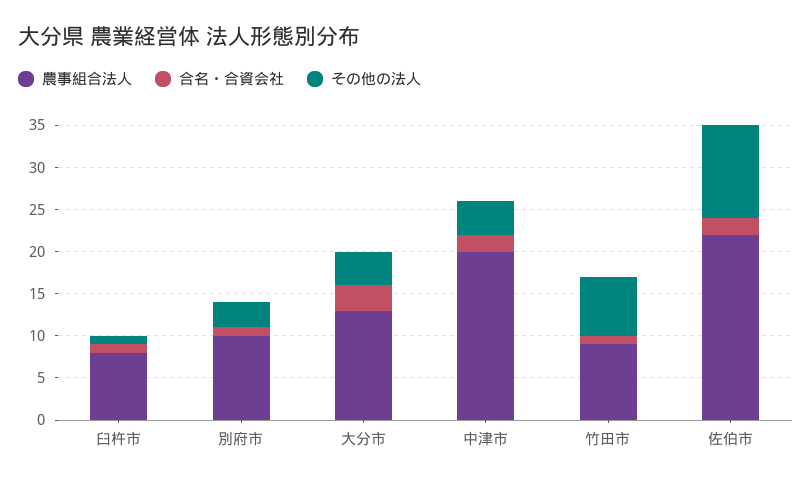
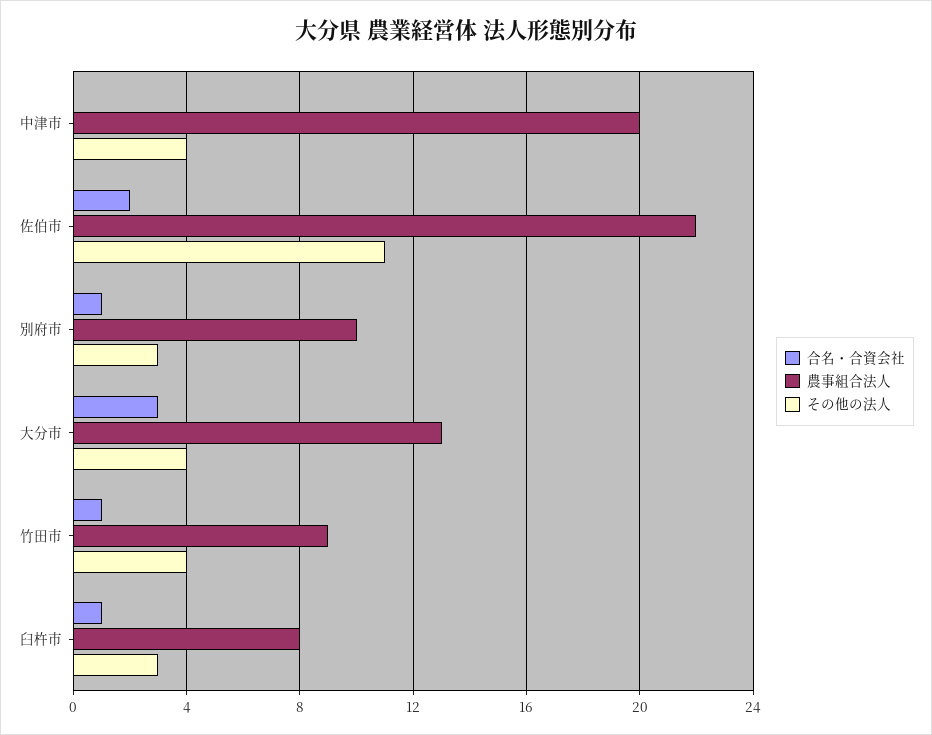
  {
    "農事組合法人": {
      "臼杵市": 8,
      "別府市": 10,
      "大分市": 13,
      "中津市": 20,
      "竹田市": 9,
      "佐伯市": 22
    },
    "合名・合資会社": {
      "臼杵市": 1,
      "別府市": 1,
      "大分市": 3,
-     "中津市": 2,
+     "中津市": 0,
      "竹田市": 1,
      "佐伯市": 2
    },
    "その他の法人": {
-     "臼杵市": 1,
+     "臼杵市": 3,
      "別府市": 3,
      "大分市": 4,
      "中津市": 4,
-     "竹田市": 7,
+     "竹田市": 4,
      "佐伯市": 11
    }
  }

